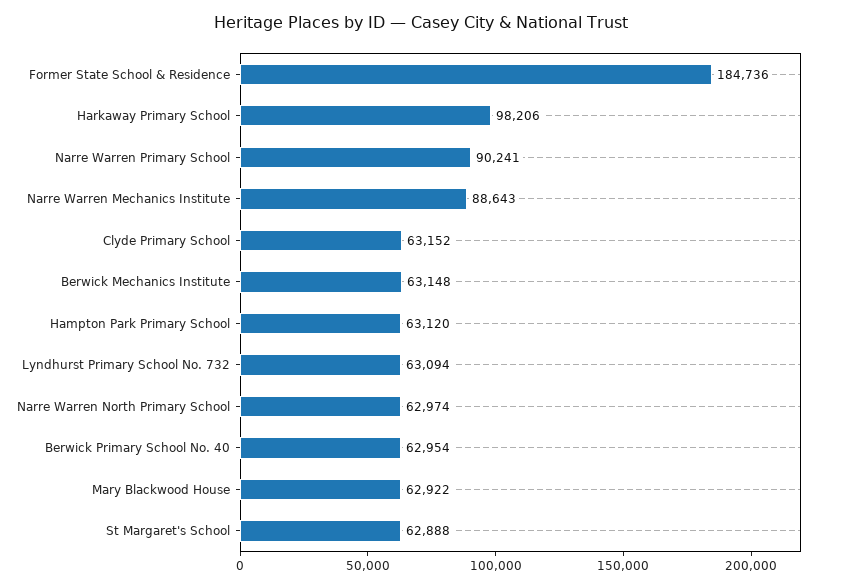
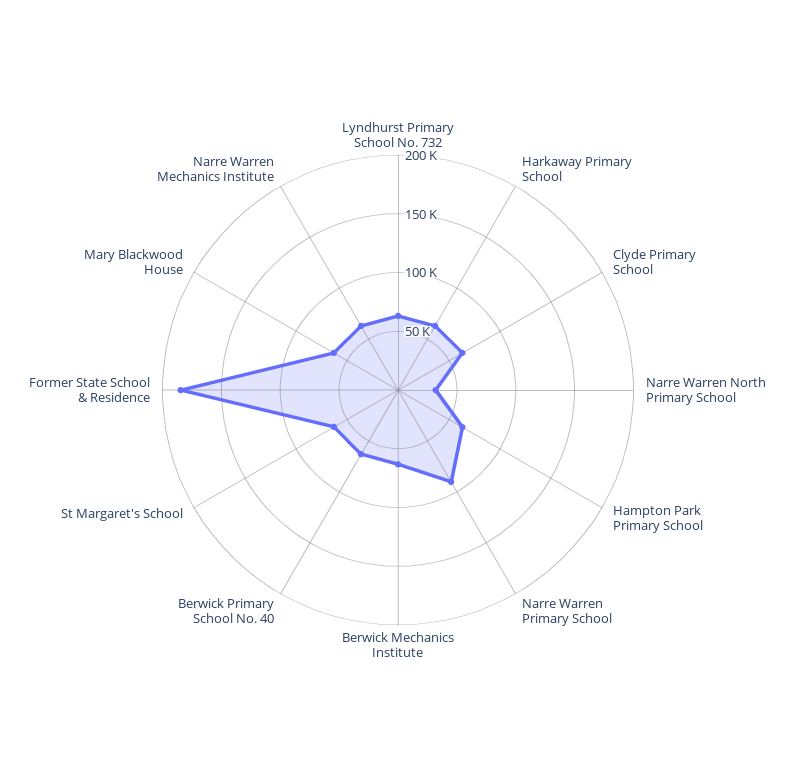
  {
    "Former State School & Residence": 184736,
-   "Harkaway Primary School": 98206,
+   "Harkaway Primary School": 60000,
    "Narre Warren Primary School": 90241,
-   "Narre Warren Mechanics Institute": 88643,
+   "Narre Warren Mechanics Institute": 60000,
    "Clyde Primary School": 63152,
    "Berwick Mechanics Institute": 63148,
    "Hampton Park Primary School": 63120,
    "Lyndhurst Primary School No. 732": 63094,
-   "Narre Warren North Primary School": 62974,
+   "Narre Warren North Primary School": 30000,
    "Berwick Primary School No. 40": 62954,
    "Mary Blackwood House": 62922,
    "St Margaret's School": 62888
  }

